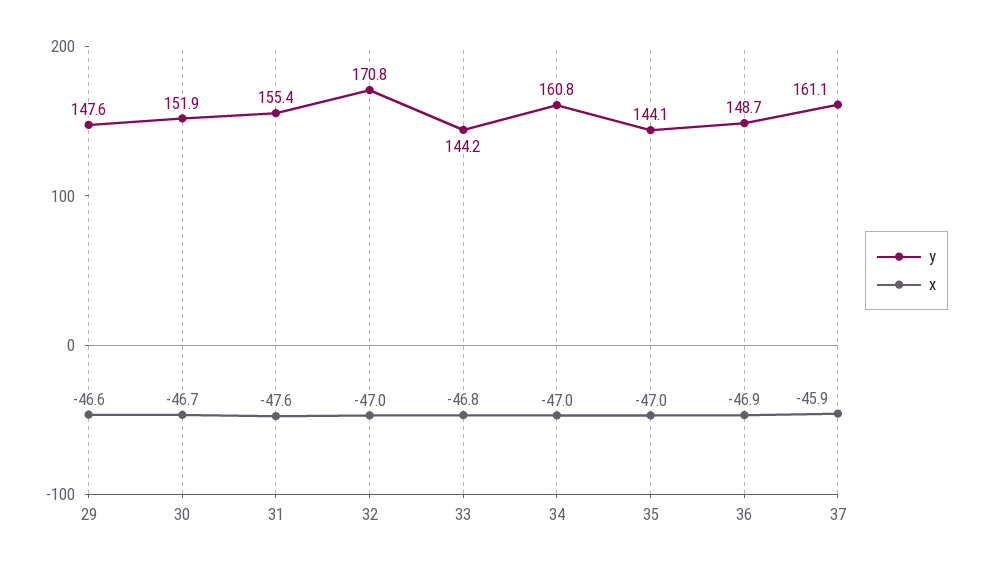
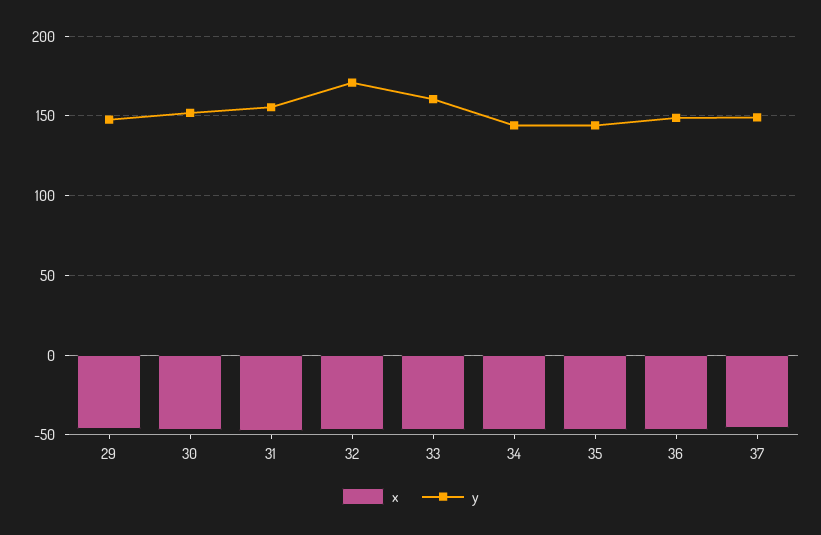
  {
    "y": {
      "29": 147.6,
      "30": 151.9,
      "31": 155.4,
      "32": 170.8,
-     "33": 144.2,
+     "33": 160,
-     "34": 160.8,
+     "34": 145,
      "35": 144.1,
      "36": 148.7,
-     "37": 161.1
+     "37": 150
    },
    "x": {
      "29": -46.6,
      "30": -46.7,
      "31": -47.6,
      "32": -47,
      "33": -46.8,
      "34": -47,
      "35": -47,
      "36": -46.9,
      "37": -45.9
    }
  }

